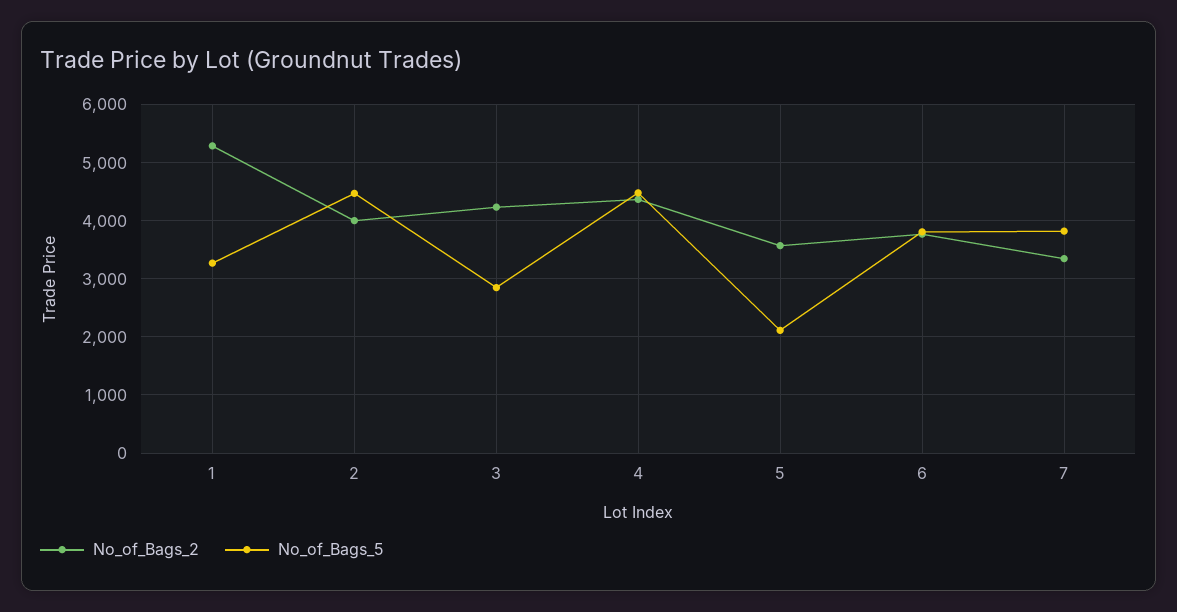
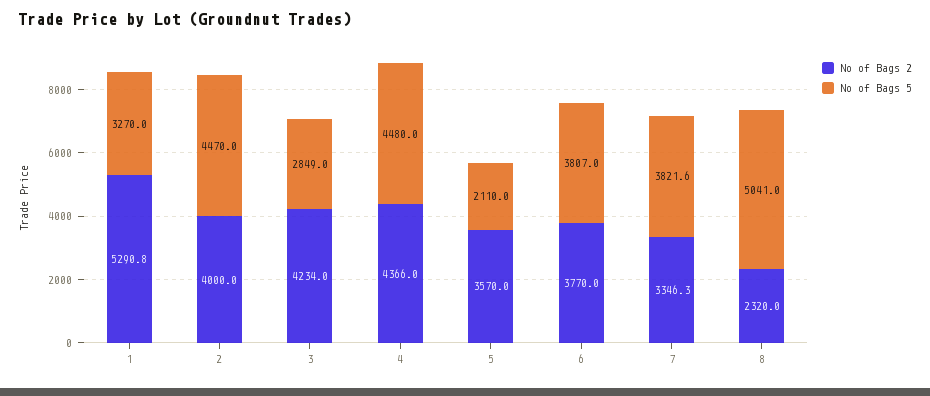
  {
    "No_of_Bags_2": {
      "1": 5290.8,
      "2": 4000,
      "3": 4234,
      "4": 4366,
      "5": 3570,
      "6": 3770,
-     "7": 3346.3
+     "7": 3346.3,
+     "8": 2320
    },
    "No_of_Bags_5": {
      "1": 3270,
      "2": 4470,
      "3": 2849,
      "4": 4480,
      "5": 2110,
      "6": 3807,
-     "7": 3821.6
+     "7": 3821.6,
+     "8": 5041
    }
  }

